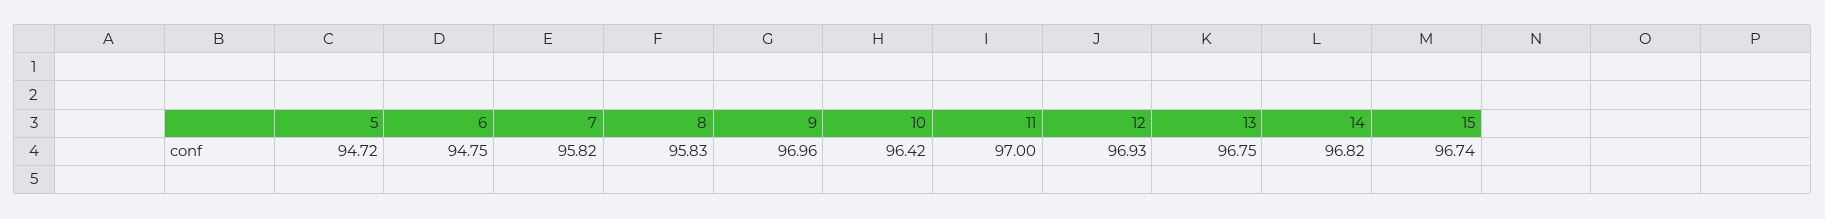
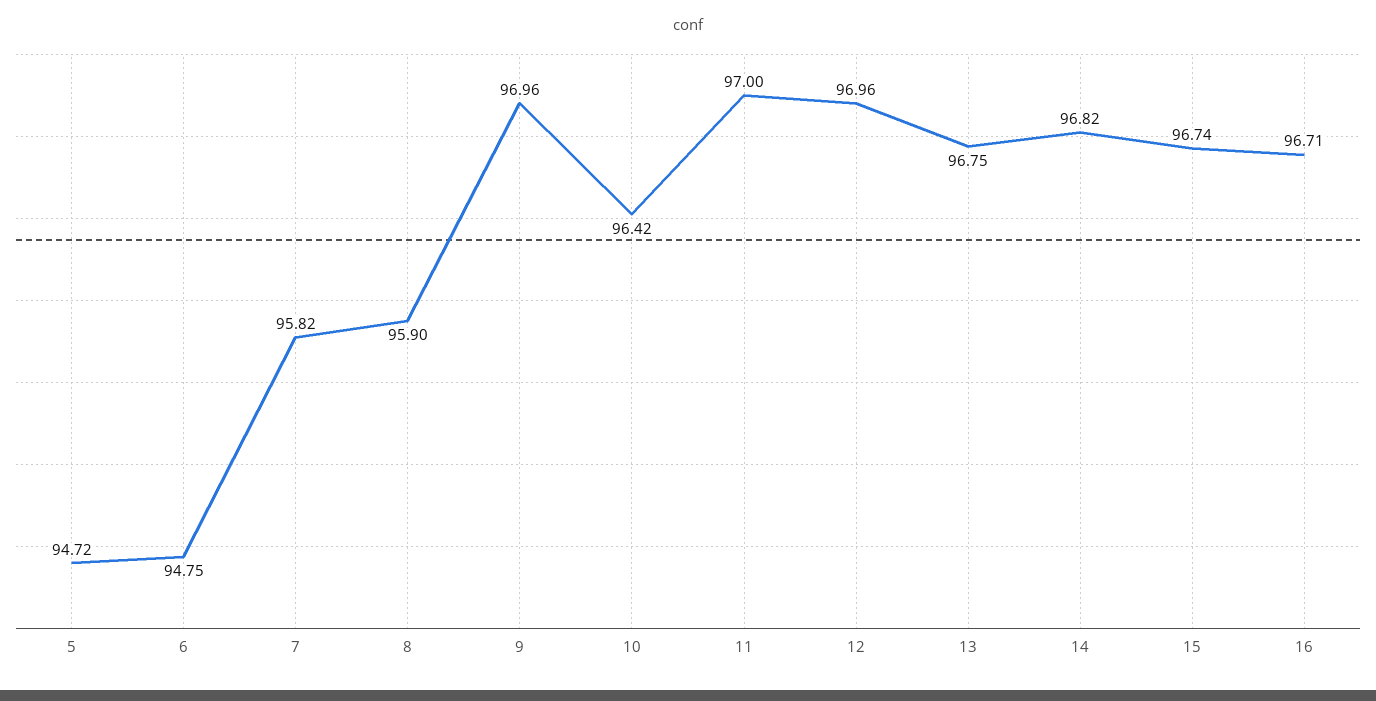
  {
    "5": 94.72,
    "6": 94.75,
    "7": 95.82,
-   "8": 95.83,
+   "8": 95.9,
    "9": 96.96,
    "10": 96.42,
    "11": 97,
-   "12": 96.93,
+   "12": 96.96,
    "13": 96.75,
    "14": 96.82,
-   "15": 96.74
+   "15": 96.74,
+   "16": 96.71
  }

